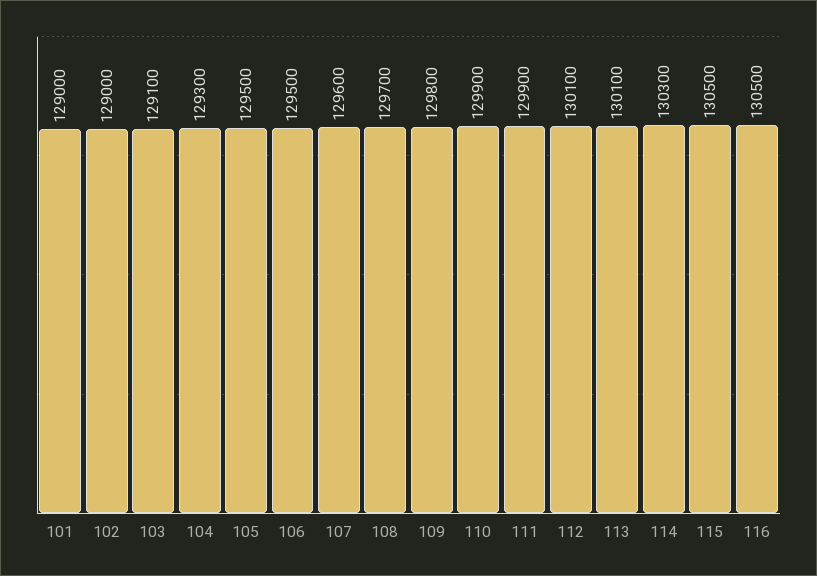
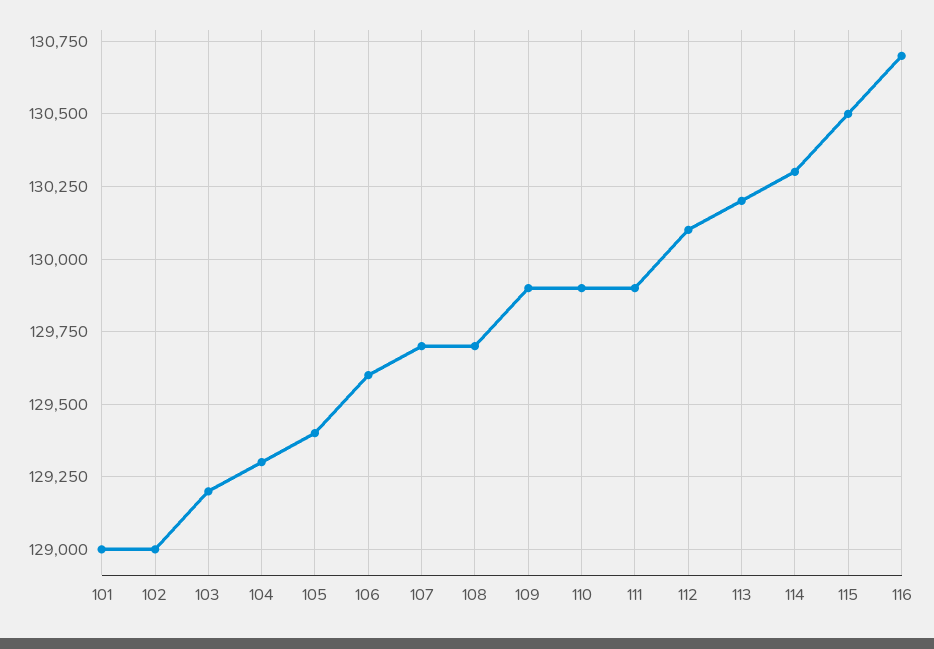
  {
    "101": 129000,
    "102": 129000,
-   "103": 129100,
+   "103": 129200,
    "104": 129300,
-   "105": 129500,
+   "105": 129400,
-   "106": 129500,
+   "106": 129600,
-   "107": 129600,
+   "107": 129700,
    "108": 129700,
-   "109": 129800,
+   "109": 129900,
    "110": 129900,
    "111": 129900,
    "112": 130100,
-   "113": 130100,
+   "113": 130200,
    "114": 130300,
    "115": 130500,
-   "116": 130500
+   "116": 130700
  }

